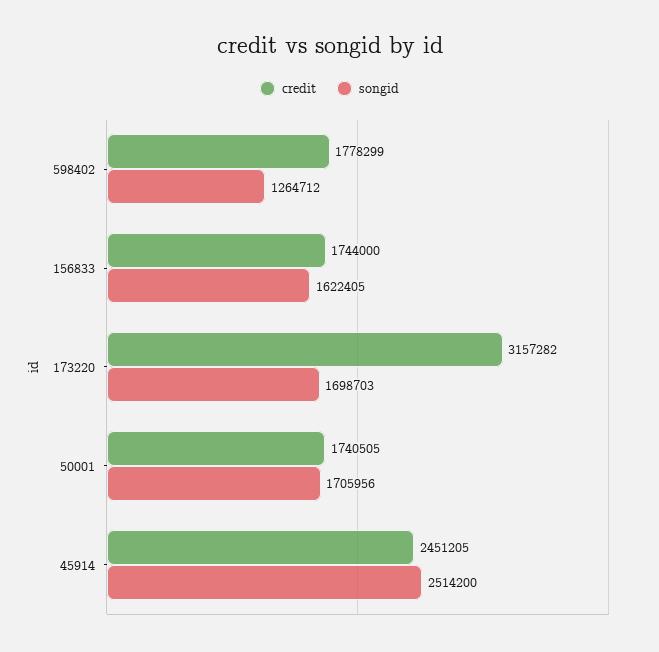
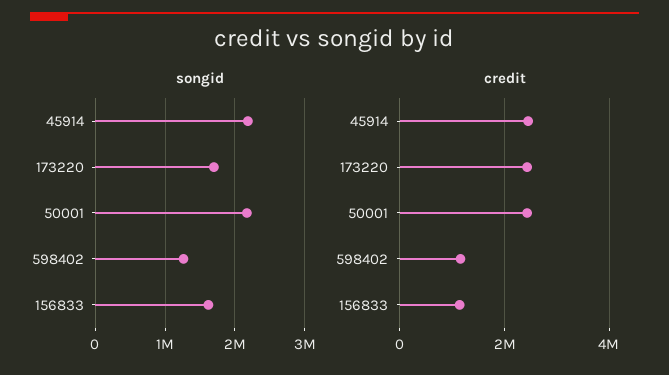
  {
    "credit": {
-     "598402": 1778299,
+     "598402": 1200000,
-     "156833": 1744000,
+     "156833": 1200000,
-     "173220": 3157282,
+     "173220": 2400000,
-     "50001": 1740505,
+     "50001": 2400000,
      "45914": 2451205
    },
    "songid": {
      "598402": 1264712,
      "156833": 1622405,
      "173220": 1698703,
-     "50001": 1705956,
+     "50001": 2200000,
-     "45914": 2514200
+     "45914": 2200000
    }
  }

